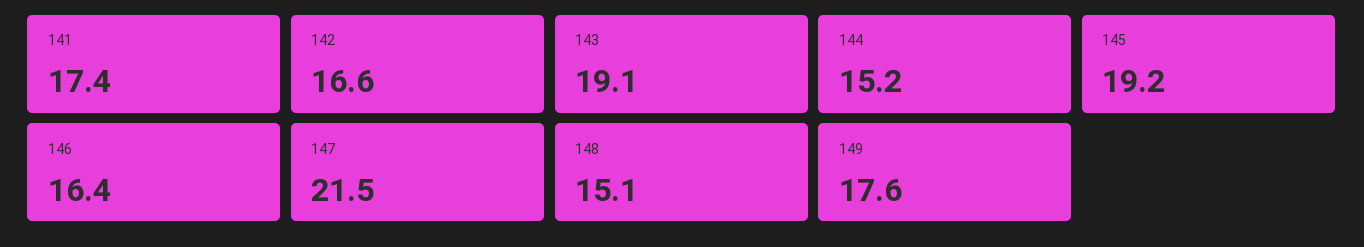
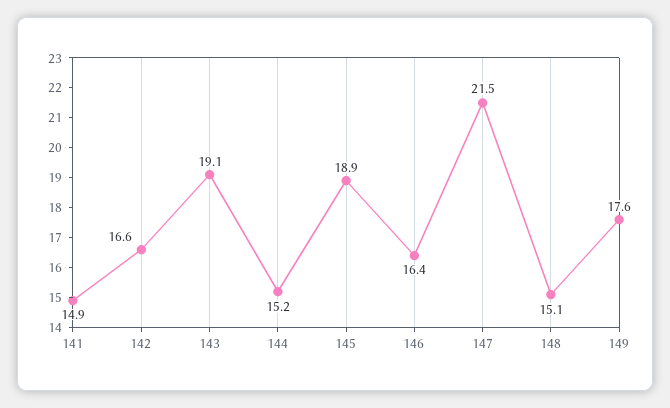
  {
-   "141": 17.4,
+   "141": 14.9,
    "142": 16.6,
    "143": 19.1,
    "144": 15.2,
-   "145": 19.2,
+   "145": 18.9,
    "146": 16.4,
    "147": 21.5,
    "148": 15.1,
    "149": 17.6
  }

